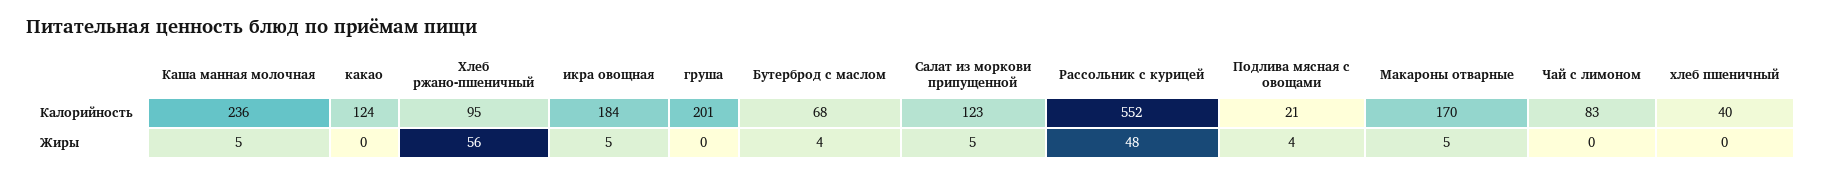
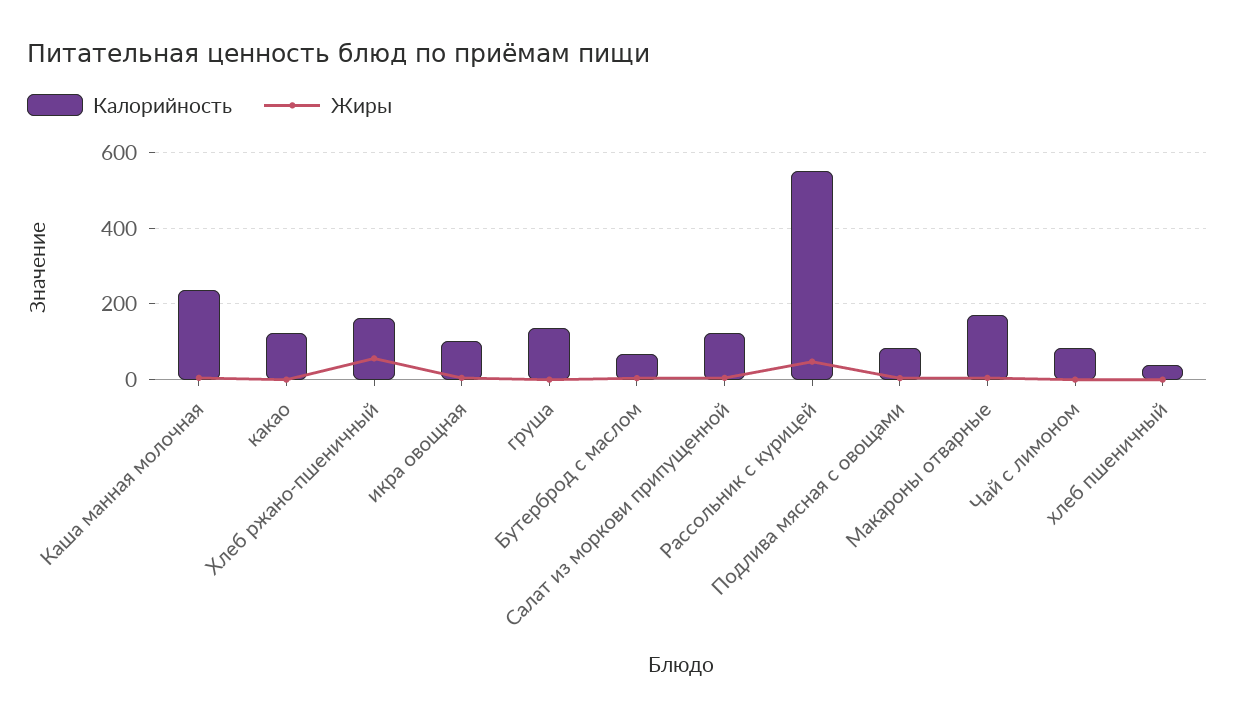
  {
    "Калорийность": {
      "Каша манная молочная": 236,
      "какао": 124,
-     "Хлеб ржано-пшеничный": 95,
+     "Хлеб ржано-пшеничный": 160,
-     "икра овощная": 184,
+     "икра овощная": 100,
-     "груша": 201,
+     "груша": 140,
      "Бутерброд с маслом": 68,
      "Салат из моркови припущенной": 123,
      "Рассольник с курицей": 552,
-     "Подлива мясная с овощами": 21,
+     "Подлива мясная с овощами": 80,
      "Макароны отварные": 170,
      "Чай с лимоном": 83,
      "хлеб пшеничный": 40
    },
    "Жиры": {
      "Каша манная молочная": 5,
      "какао": 0,
      "Хлеб ржано-пшеничный": 56,
      "икра овощная": 5,
      "груша": 0,
      "Бутерброд с маслом": 4,
      "Салат из моркови припущенной": 5,
      "Рассольник с курицей": 48,
      "Подлива мясная с овощами": 4,
      "Макароны отварные": 5,
      "Чай с лимоном": 0,
      "хлеб пшеничный": 0
    }
  }

